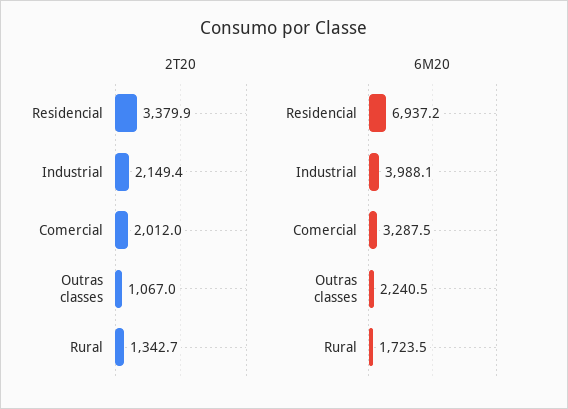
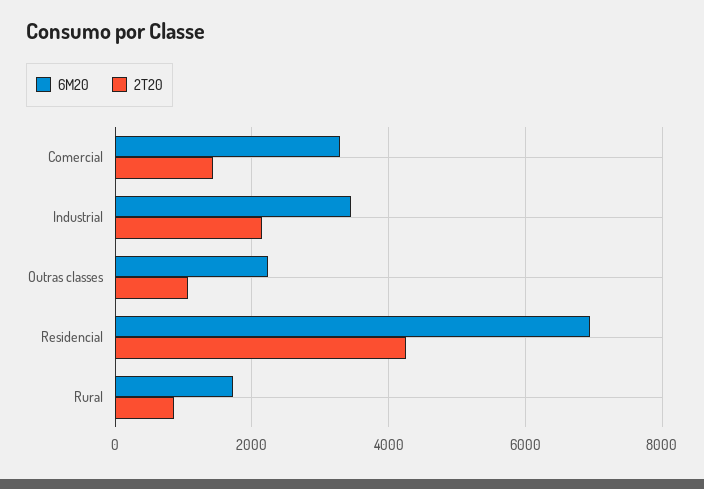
  {
    "2T20": {
-     "Residencial": 3379.9,
+     "Residencial": 4200,
      "Industrial": 2149.4,
-     "Comercial": 2012,
+     "Comercial": 1400,
      "Outras classes": 1067,
-     "Rural": 1342.7
+     "Rural": 800
    },
    "6M20": {
      "Residencial": 6937.2,
-     "Industrial": 3988.1,
+     "Industrial": 3400,
      "Comercial": 3287.5,
      "Outras classes": 2240.5,
      "Rural": 1723.5
    }
  }

